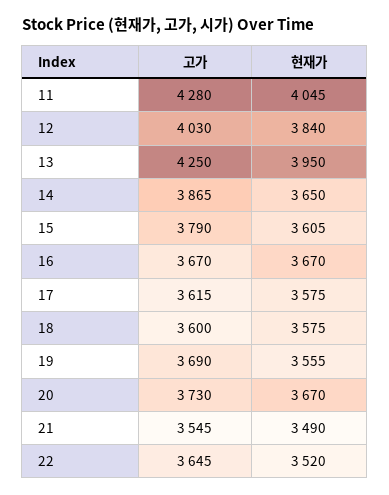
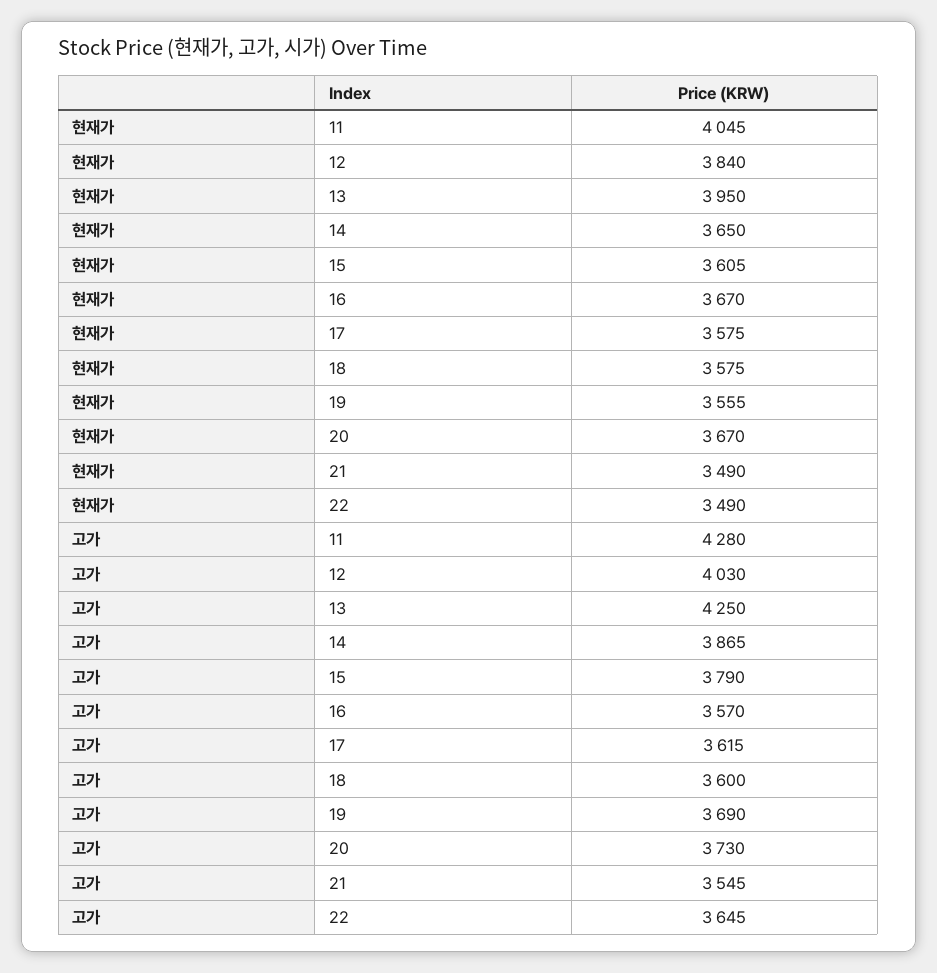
  {
    "고가": {
      "11": 4280,
      "12": 4030,
      "13": 4250,
      "14": 3865,
      "15": 3790,
-     "16": 3670,
+     "16": 3570,
      "17": 3615,
      "18": 3600,
      "19": 3690,
      "20": 3730,
      "21": 3545,
      "22": 3645
    },
    "현재가": {
      "11": 4045,
      "12": 3840,
      "13": 3950,
      "14": 3650,
      "15": 3605,
      "16": 3670,
      "17": 3575,
      "18": 3575,
      "19": 3555,
      "20": 3670,
      "21": 3490,
-     "22": 3520
+     "22": 3490
    }
  }

